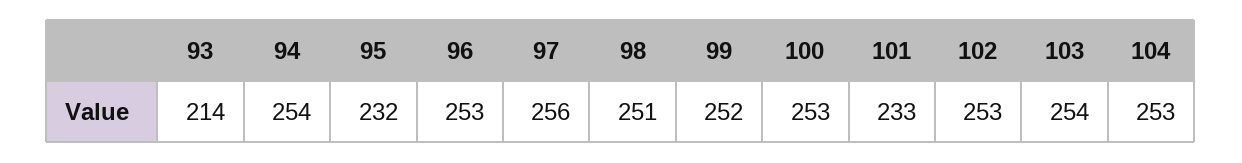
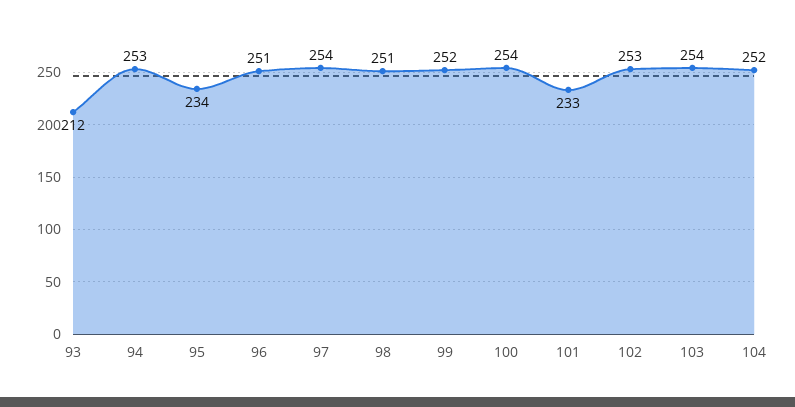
  {
-   "93": 214,
+   "93": 212,
-   "94": 254,
+   "94": 253,
-   "95": 232,
+   "95": 234,
-   "96": 253,
+   "96": 251,
-   "97": 256,
+   "97": 254,
    "98": 251,
    "99": 252,
-   "100": 253,
+   "100": 254,
    "101": 233,
    "102": 253,
    "103": 254,
-   "104": 253
+   "104": 252
  }

